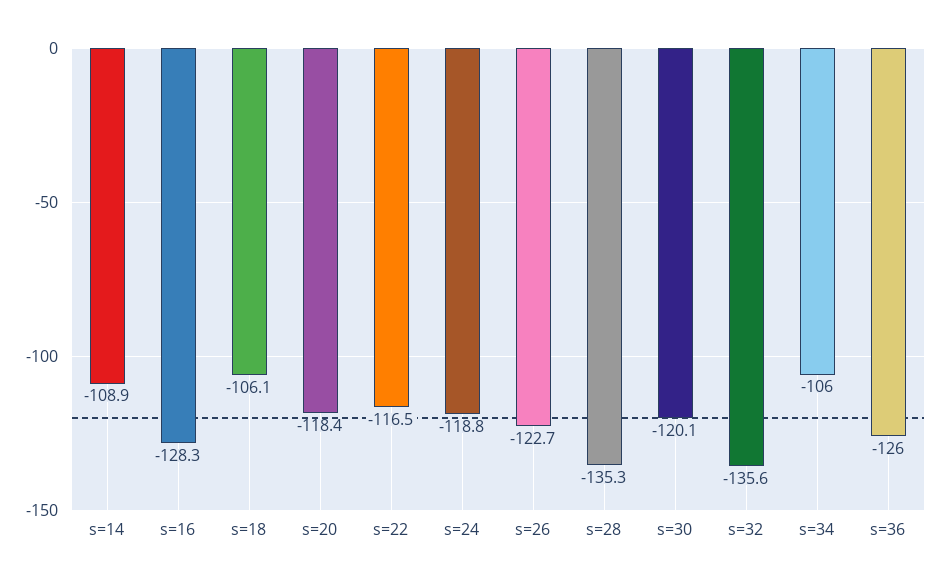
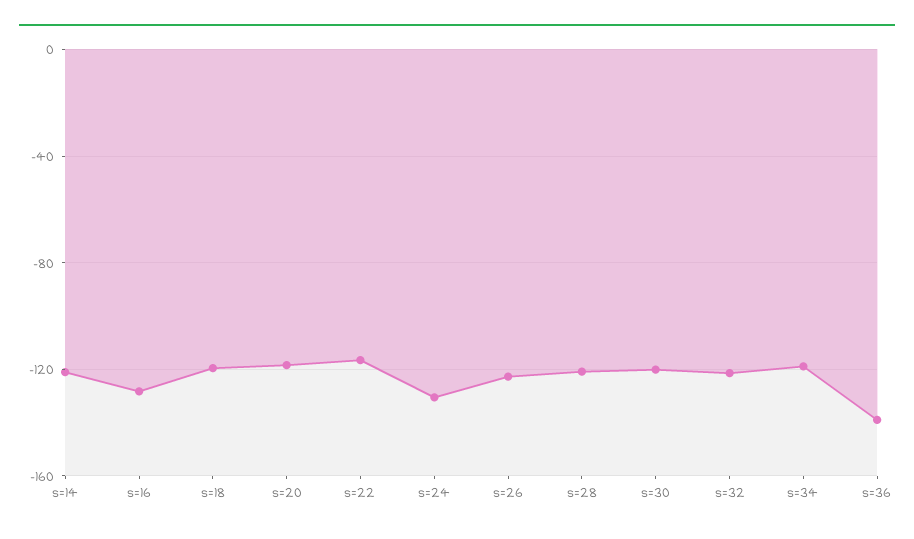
  {
-   "s=14": -108.9,
+   "s=14": -120,
    "s=16": -128.3,
-   "s=18": -106.1,
+   "s=18": -120,
    "s=20": -118.4,
    "s=22": -116.5,
-   "s=24": -118.8,
+   "s=24": -130,
    "s=26": -122.7,
-   "s=28": -135.3,
+   "s=28": -120,
    "s=30": -120.1,
-   "s=32": -135.6,
+   "s=32": -120,
-   "s=34": -106,
+   "s=34": -120,
-   "s=36": -126
+   "s=36": -140
  }

